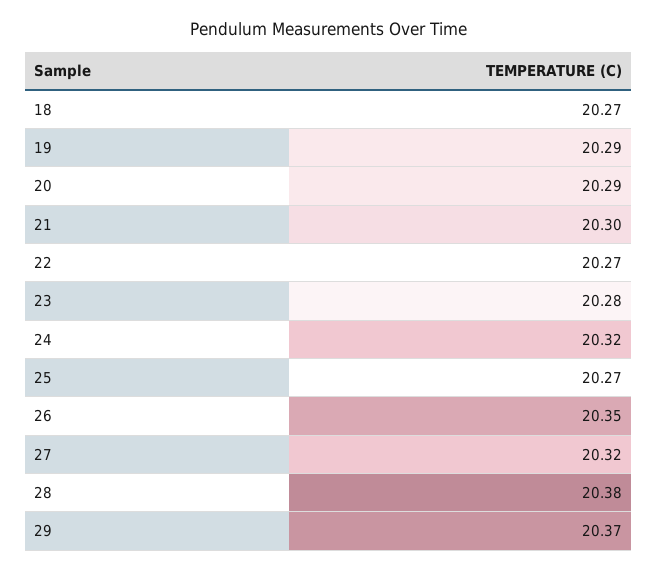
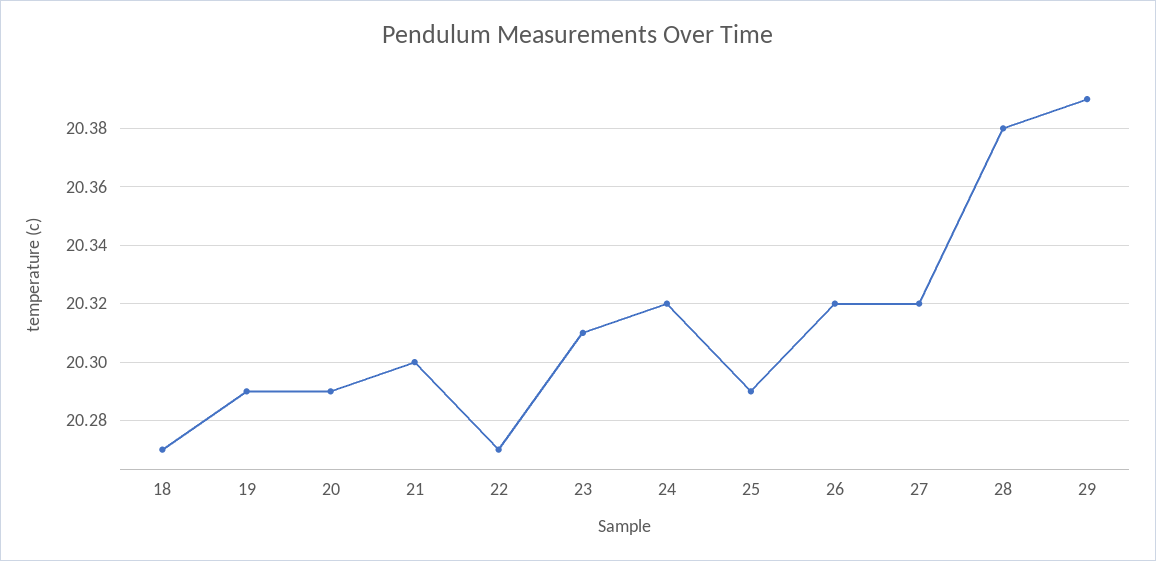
  {
    "18": 20.27,
    "19": 20.29,
    "20": 20.29,
    "21": 20.3,
    "22": 20.27,
-   "23": 20.28,
+   "23": 20.31,
    "24": 20.32,
-   "25": 20.27,
+   "25": 20.29,
-   "26": 20.35,
+   "26": 20.32,
    "27": 20.32,
    "28": 20.38,
-   "29": 20.37
+   "29": 20.39
  }

